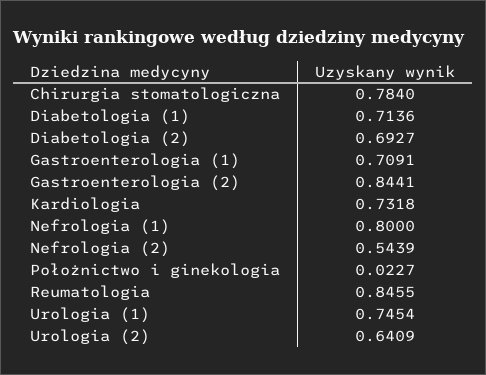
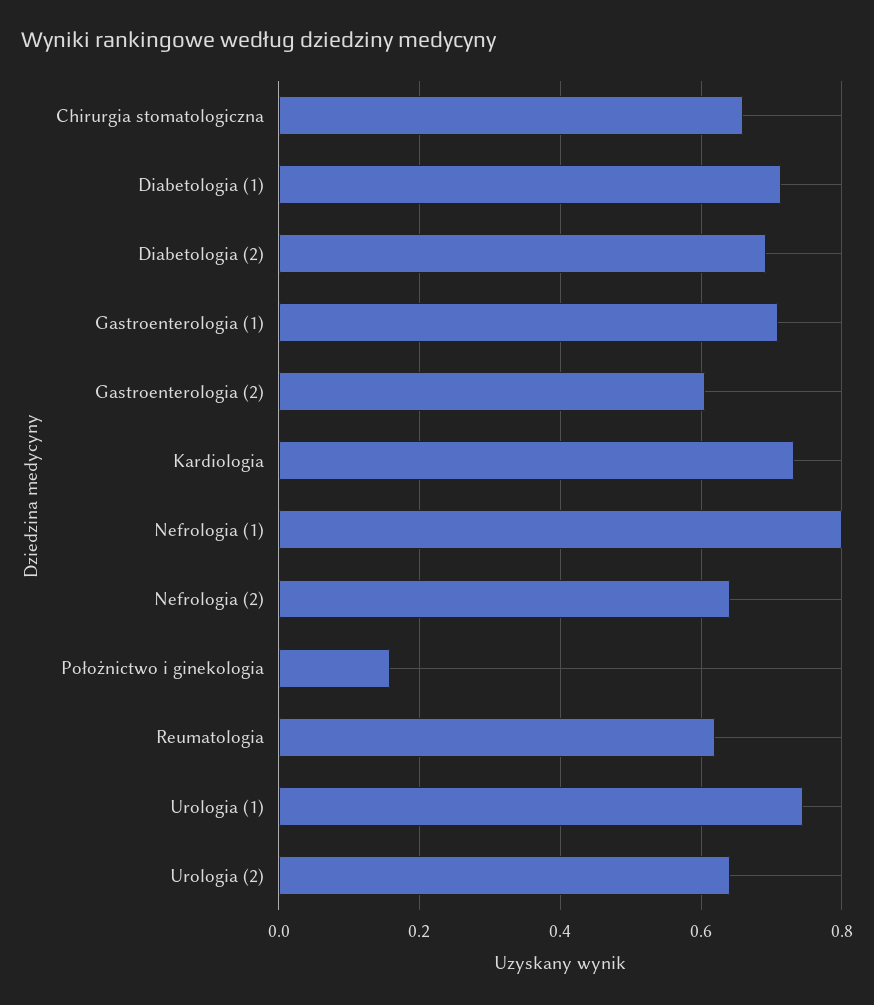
  {
-   "Chirurgia stomatologiczna": 0.784,
+   "Chirurgia stomatologiczna": 0.66,
    "Diabetologia (1)": 0.7136,
    "Diabetologia (2)": 0.6927,
    "Gastroenterologia (1)": 0.7091,
-   "Gastroenterologia (2)": 0.8441,
+   "Gastroenterologia (2)": 0.6,
    "Kardiologia": 0.7318,
    "Nefrologia (1)": 0.8,
-   "Nefrologia (2)": 0.5439,
+   "Nefrologia (2)": 0.64,
-   "Położnictwo i ginekologia": 0.0227,
+   "Położnictwo i ginekologia": 0.16,
-   "Reumatologia": 0.8455,
+   "Reumatologia": 0.62,
    "Urologia (1)": 0.7454,
    "Urologia (2)": 0.6409
  }

